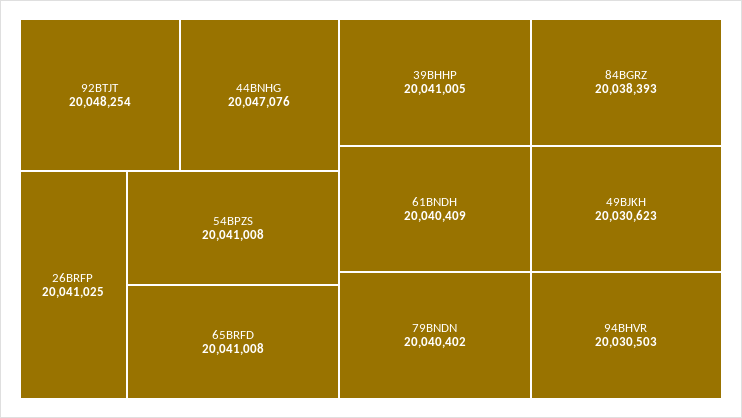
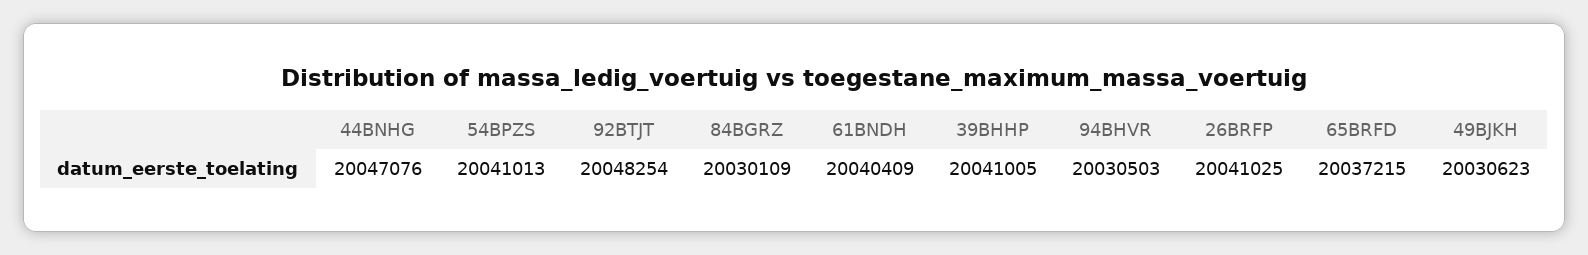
  {
    "92BTJT": 20048254,
    "44BNHG": 20047076,
    "26BRFP": 20041025,
-   "54BPZS": 20041008,
+   "54BPZS": 20041013,
-   "65BRFD": 20041008,
+   "65BRFD": 20037215,
    "39BHHP": 20041005,
    "61BNDH": 20040409,
-   "79BNDN": 20040402,
-   "84BGRZ": 20038393,
+   "84BGRZ": 20030109,
    "49BJKH": 20030623,
    "94BHVR": 20030503
  }

